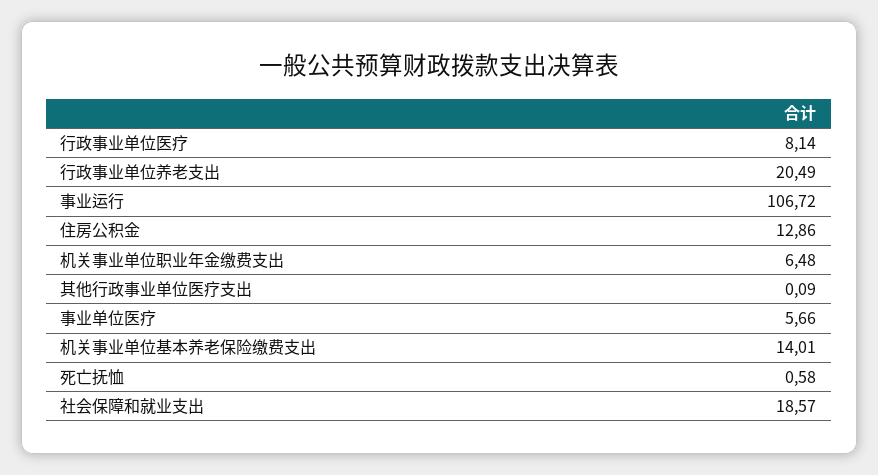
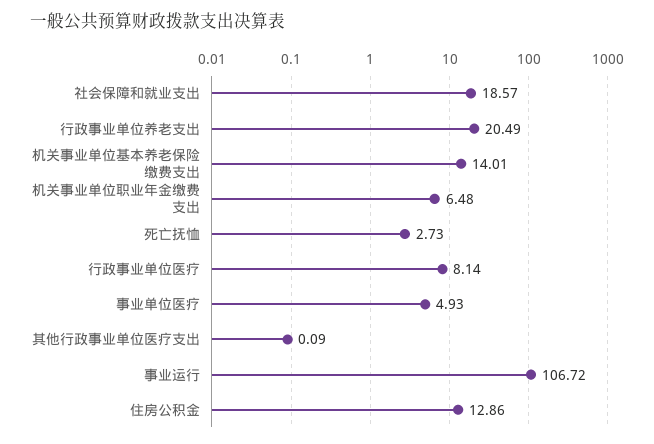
  {
    "行政事业单位医疗": 8.14,
    "行政事业单位养老支出": 20.49,
    "事业运行": 106.72,
    "住房公积金": 12.86,
    "机关事业单位职业年金缴费支出": 6.48,
    "其他行政事业单位医疗支出": 0.09,
-   "事业单位医疗": 5.66,
+   "事业单位医疗": 4.93,
    "机关事业单位基本养老保险缴费支出": 14.01,
-   "死亡抚恤": 0.58,
+   "死亡抚恤": 2.73,
    "社会保障和就业支出": 18.57
  }

